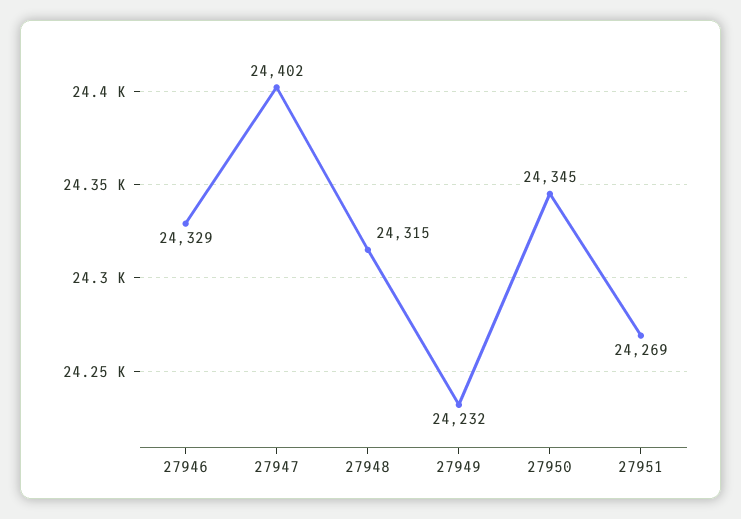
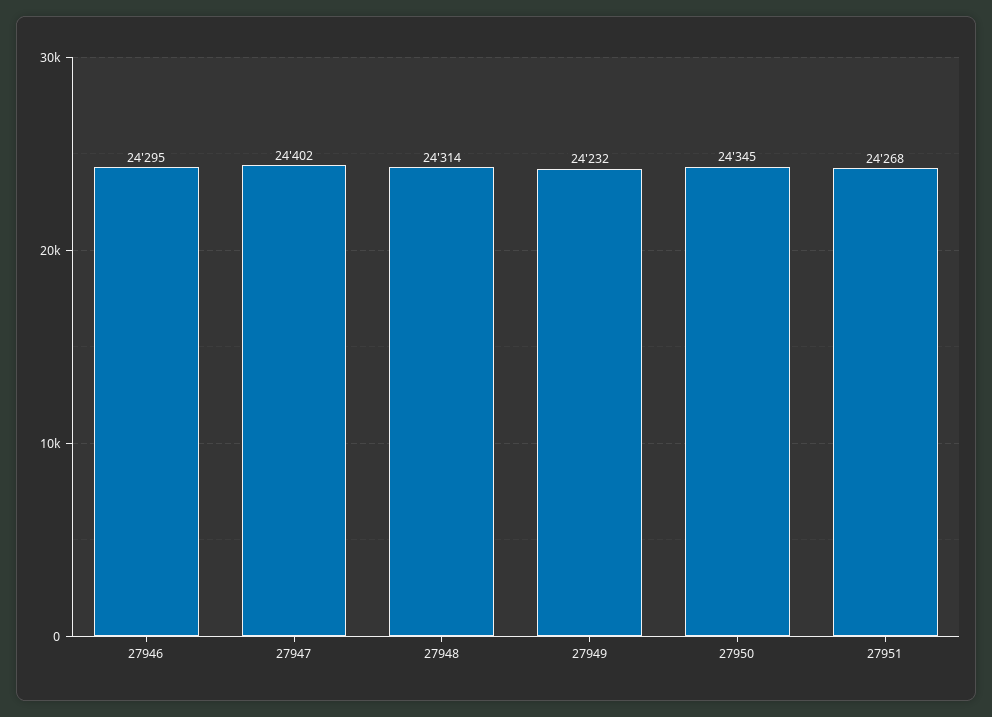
  {
-   "27946": 24329,
+   "27946": 24295,
    "27947": 24402,
-   "27948": 24315,
+   "27948": 24314,
    "27949": 24232,
    "27950": 24345,
-   "27951": 24269
+   "27951": 24268
  }

